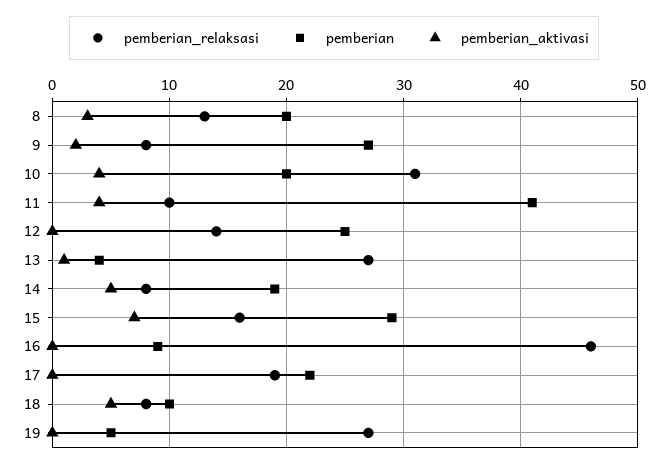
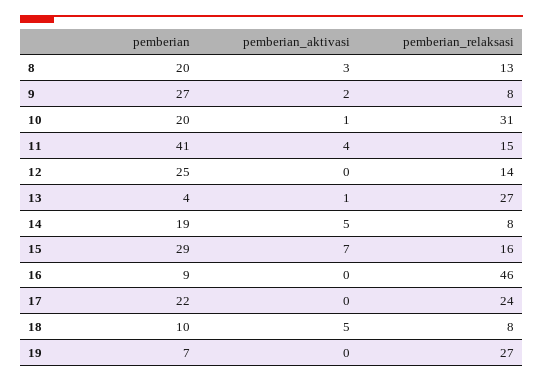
  {
    "pemberian_relaksasi": {
      "8": 13,
      "9": 8,
      "10": 31,
-     "11": 10,
+     "11": 15,
      "12": 14,
      "13": 27,
      "14": 8,
      "15": 16,
      "16": 46,
-     "17": 19,
+     "17": 24,
      "18": 8,
      "19": 27
    },
    "pemberian": {
      "8": 20,
      "9": 27,
      "10": 20,
      "11": 41,
      "12": 25,
      "13": 4,
      "14": 19,
      "15": 29,
      "16": 9,
      "17": 22,
      "18": 10,
-     "19": 5
+     "19": 7
    },
    "pemberian_aktivasi": {
      "8": 3,
      "9": 2,
-     "10": 4,
+     "10": 1,
      "11": 4,
      "12": 0,
      "13": 1,
      "14": 5,
      "15": 7,
      "16": 0,
      "17": 0,
      "18": 5,
      "19": 0
    }
  }

